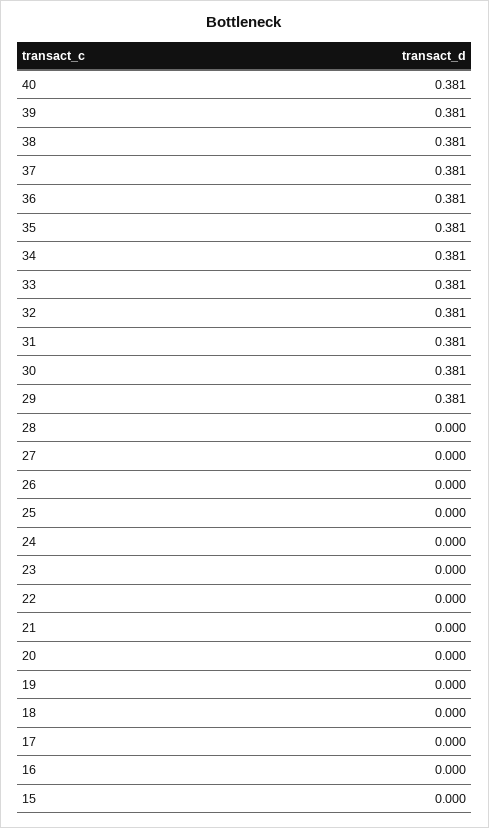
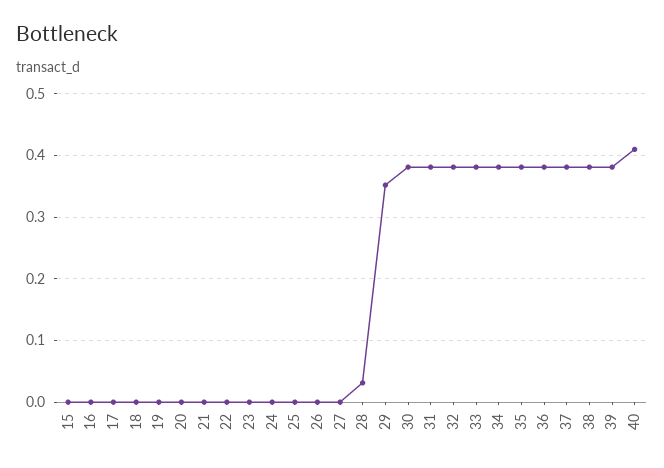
  {
-   "40": 0.381,
+   "40": 0.41,
    "39": 0.381,
    "38": 0.381,
    "37": 0.381,
    "36": 0.381,
    "35": 0.381,
    "34": 0.381,
    "33": 0.381,
    "32": 0.381,
    "31": 0.381,
    "30": 0.381,
-   "29": 0.381,
+   "29": 0.35,
-   "28": 0,
+   "28": 0.03,
    "27": 0,
    "26": 0,
    "25": 0,
    "24": 0,
    "23": 0,
    "22": 0,
    "21": 0,
    "20": 0,
    "19": 0,
    "18": 0,
    "17": 0,
    "16": 0,
    "15": 0
  }

